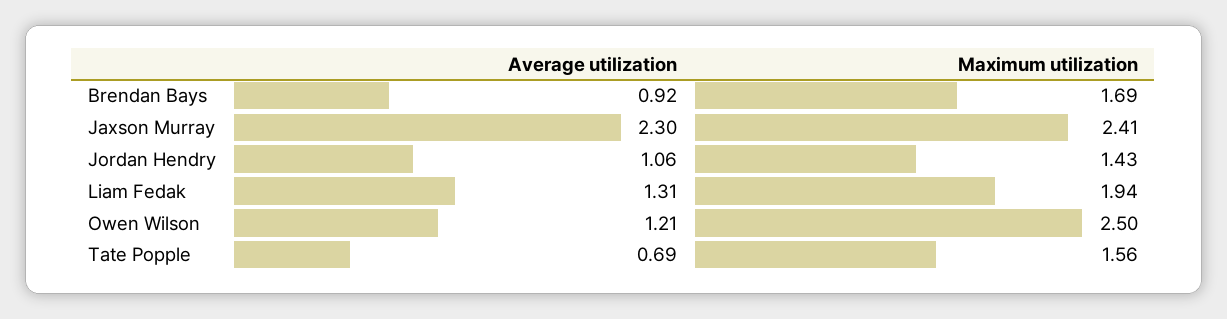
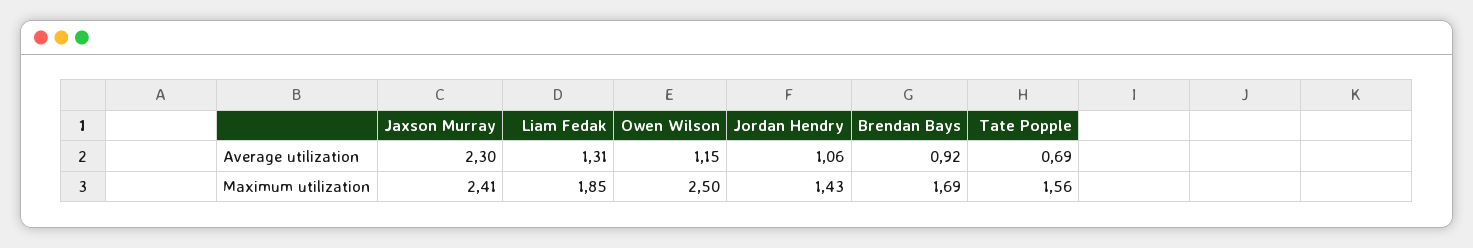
  {
    "Average utilization": {
      "Brendan Bays": 0.92,
      "Jaxson Murray": 2.3,
      "Jordan Hendry": 1.06,
      "Liam Fedak": 1.31,
-     "Owen Wilson": 1.21,
+     "Owen Wilson": 1.15,
      "Tate Popple": 0.69
    },
    "Maximum utilization": {
      "Brendan Bays": 1.69,
      "Jaxson Murray": 2.41,
      "Jordan Hendry": 1.43,
-     "Liam Fedak": 1.94,
+     "Liam Fedak": 1.85,
      "Owen Wilson": 2.5,
      "Tate Popple": 1.56
    }
  }

